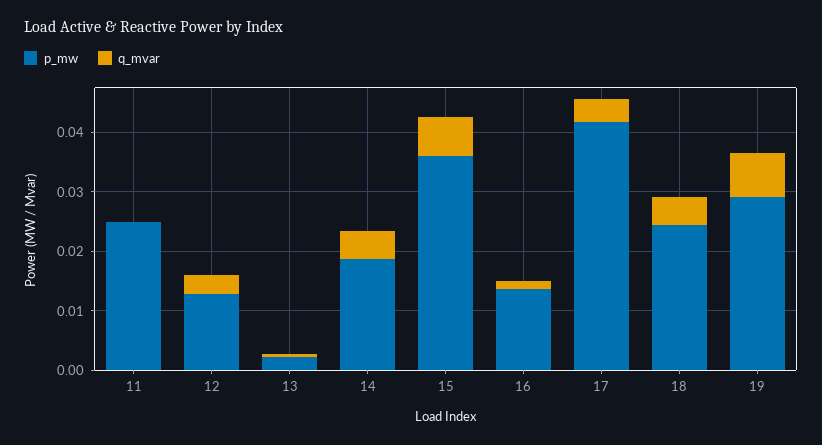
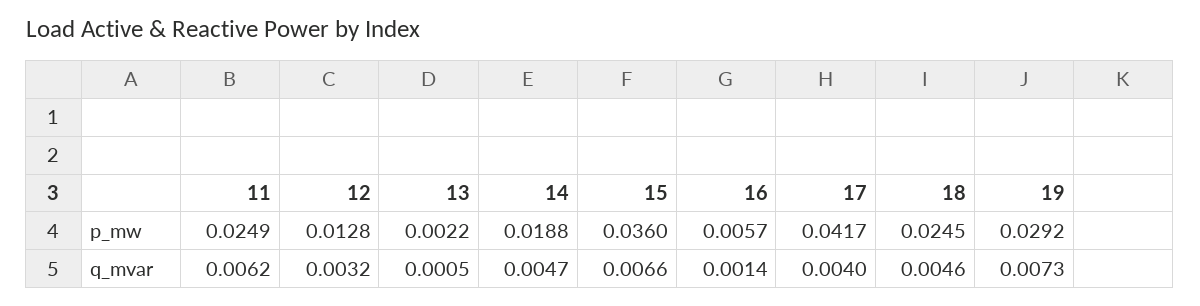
  {
    "p_mw": {
      "11": 0.0249,
      "12": 0.0128,
      "13": 0.0022,
      "14": 0.0188,
      "15": 0.036,
-     "16": 0.014,
+     "16": 0.0057,
      "17": 0.0417,
      "18": 0.0245,
      "19": 0.0292
    },
    "q_mvar": {
-     "11": 0,
+     "11": 0.0062,
      "12": 0.0032,
      "13": 0.0005,
      "14": 0.0047,
      "15": 0.0066,
      "16": 0.0014,
      "17": 0.004,
      "18": 0.0046,
      "19": 0.0073
    }
  }

